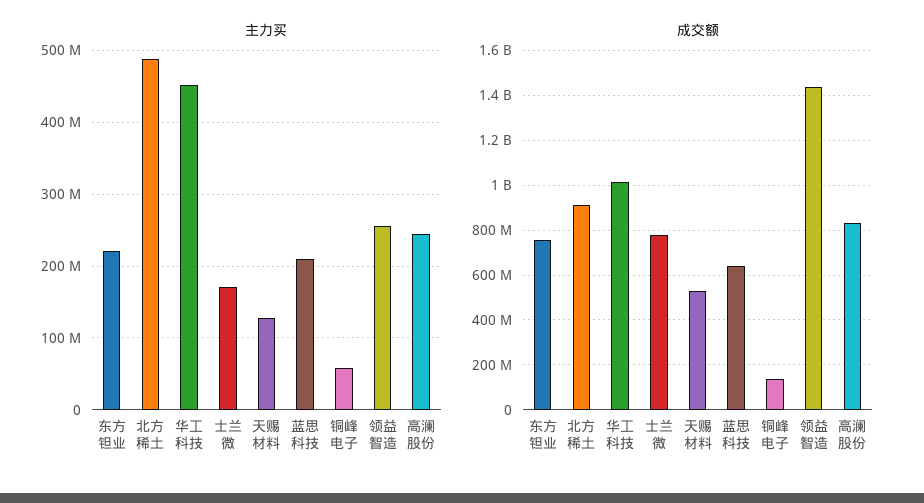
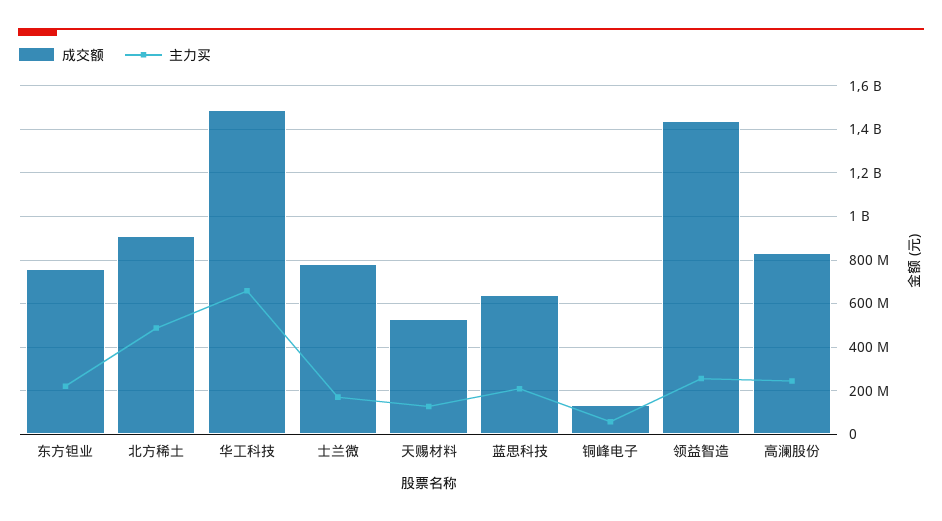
  {
    "主力买": {
      "东方钽业": 220000000,
      "北方稀土": 490000000,
-     "华工科技": 450000000,
+     "华工科技": 650000000,
      "士兰微": 170000000,
      "天赐材料": 130000000,
      "蓝思科技": 210000000,
      "铜峰电子": 60000000,
      "领益智造": 260000000,
      "高澜股份": 240000000
    },
    "成交额": {
      "东方钽业": 750000000,
      "北方稀土": 900000000,
-     "华工科技": 1000000000,
+     "华工科技": 1500000000,
      "士兰微": 800000000,
      "天赐材料": 550000000,
      "蓝思科技": 650000000,
      "铜峰电子": 150000000,
      "领益智造": 1450000000,
      "高澜股份": 850000000
    }
  }

